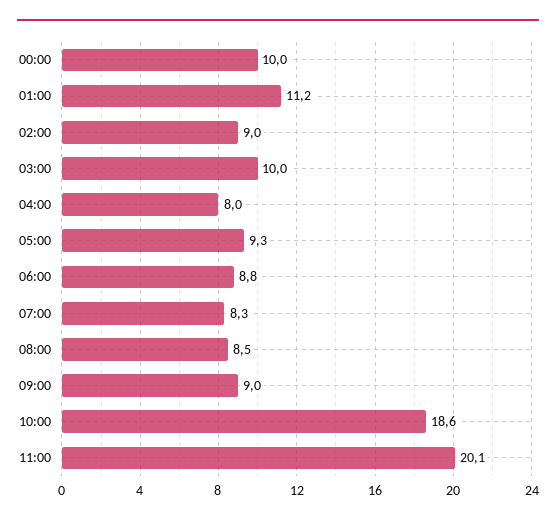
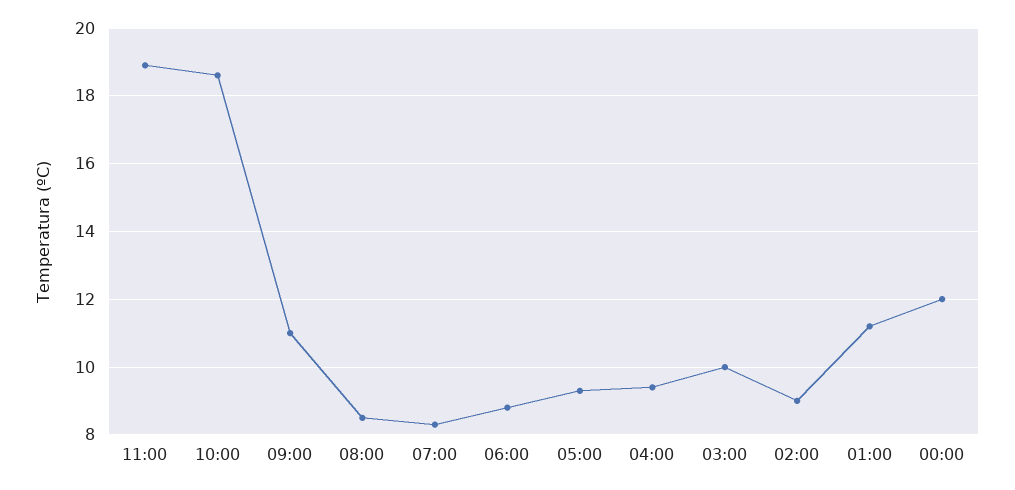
  {
-   "00:00": 10,
+   "00:00": 12,
    "01:00": 11.2,
    "02:00": 9,
    "03:00": 10,
-   "04:00": 8,
+   "04:00": 9.5,
    "05:00": 9.3,
    "06:00": 8.8,
    "07:00": 8.3,
    "08:00": 8.5,
-   "09:00": 9,
+   "09:00": 11,
    "10:00": 18.6,
-   "11:00": 20.1
+   "11:00": 19
  }

